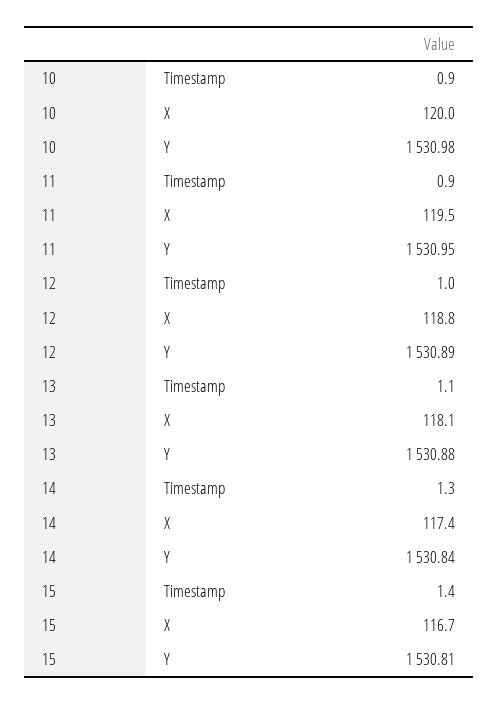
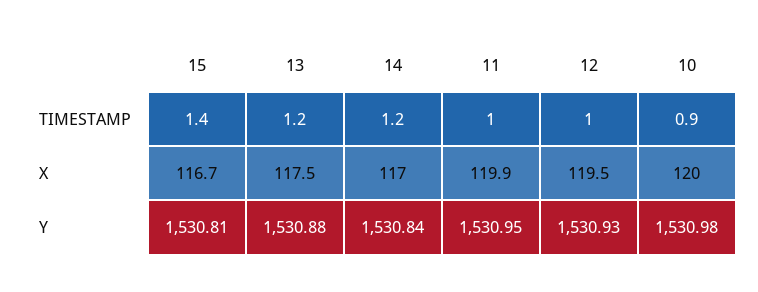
  {
    "10": {
      "Timestamp": 0.9,
      "X": 120,
      "Y": 1530.98
    },
    "11": {
-     "Timestamp": 0.9,
+     "Timestamp": 1,
-     "X": 119.5,
+     "X": 119.9,
      "Y": 1530.95
    },
    "12": {
      "Timestamp": 1,
-     "X": 118.8,
+     "X": 119.5,
-     "Y": 1530.89
+     "Y": 1530.93
    },
    "13": {
-     "Timestamp": 1.1,
+     "Timestamp": 1.2,
-     "X": 118.1,
+     "X": 117.5,
      "Y": 1530.88
    },
    "14": {
-     "Timestamp": 1.3,
+     "Timestamp": 1.2,
-     "X": 117.4,
+     "X": 117,
      "Y": 1530.84
    },
    "15": {
      "Timestamp": 1.4,
      "X": 116.7,
      "Y": 1530.81
    }
  }

